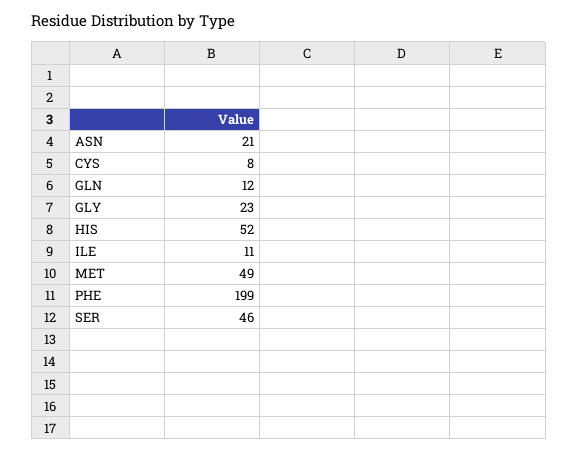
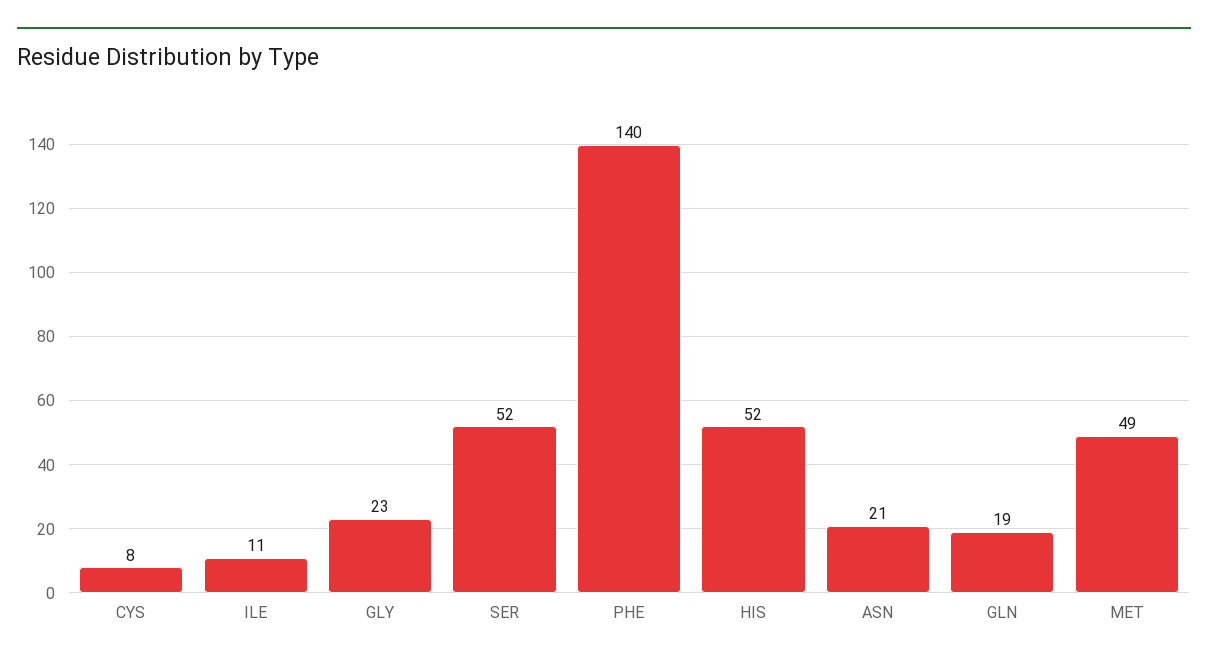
  {
    "ASN": 21,
    "CYS": 8,
-   "GLN": 12,
+   "GLN": 19,
    "GLY": 23,
    "HIS": 52,
    "ILE": 11,
    "MET": 49,
-   "PHE": 199,
+   "PHE": 140,
-   "SER": 46
+   "SER": 52
  }

